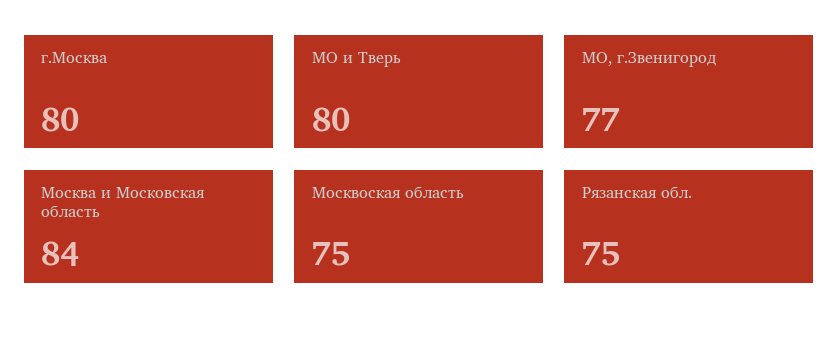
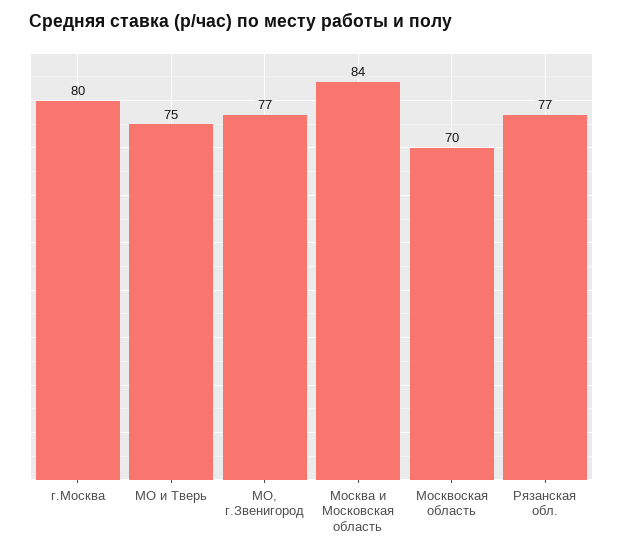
  {
    "г.Москва": 80,
-   "МО и Тверь": 80,
+   "МО и Тверь": 75,
    "МО, г.Звенигород": 77,
    "Москва и Московская область": 84,
-   "Москвоская область": 75,
+   "Москвоская область": 70,
-   "Рязанская обл.": 75
+   "Рязанская обл.": 77
  }

